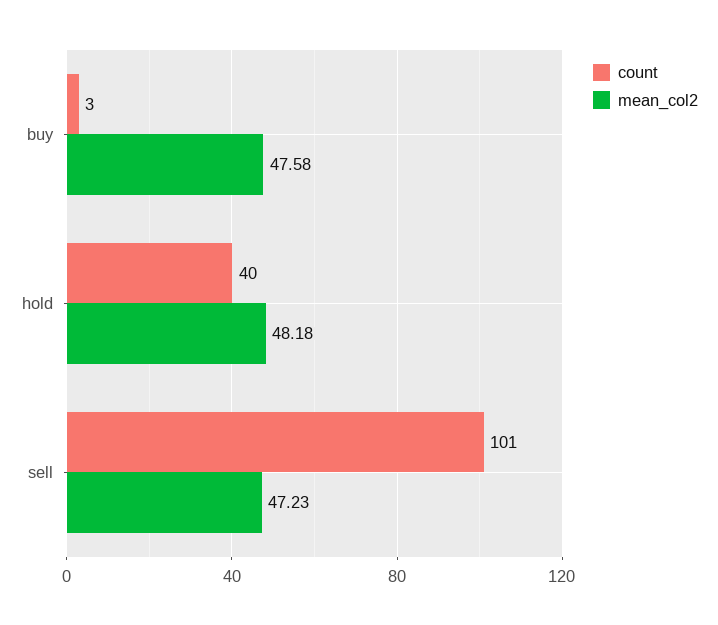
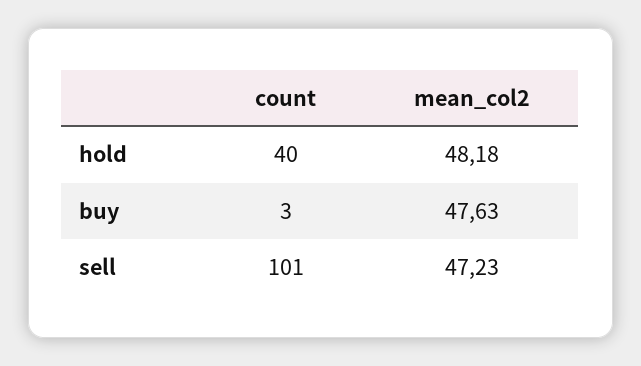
  {
    "count": {
      "buy": 3,
      "hold": 40,
      "sell": 101
    },
    "mean_col2": {
-     "buy": 47.58,
+     "buy": 47.63,
      "hold": 48.18,
      "sell": 47.23
    }
  }

